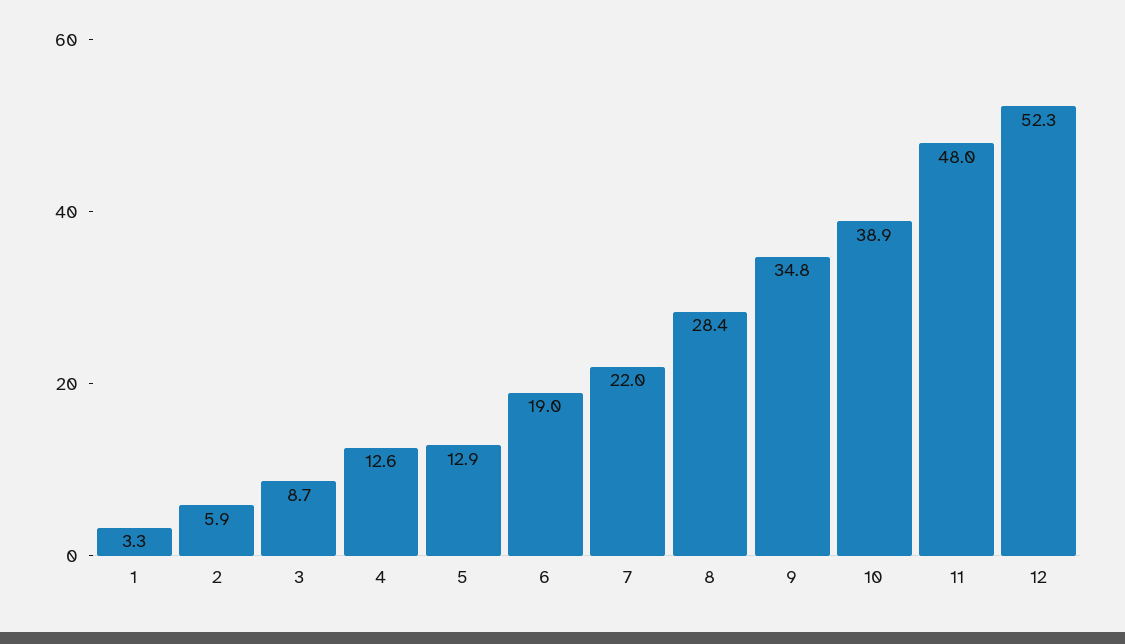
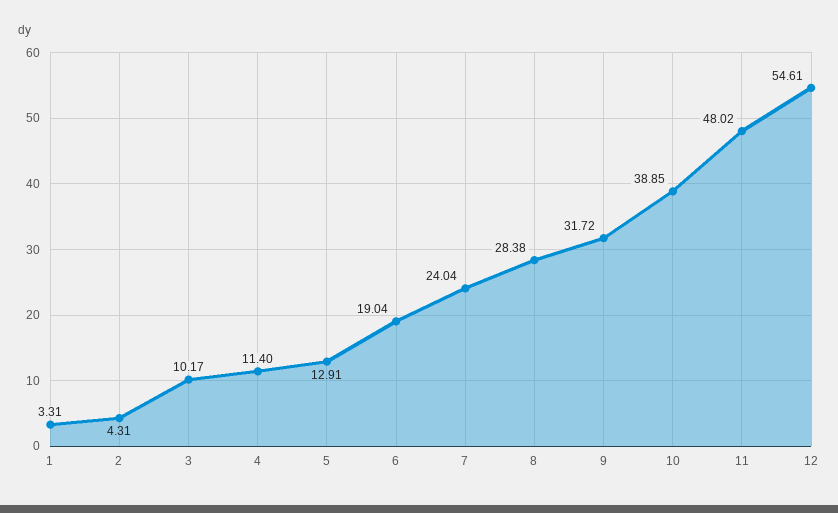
  {
    "1": 3.31,
-   "2": 5.9,
+   "2": 4.31,
-   "3": 8.7,
+   "3": 10.17,
-   "4": 12.6,
+   "4": 11.4,
    "5": 12.91,
    "6": 19.04,
-   "7": 22,
+   "7": 24.04,
    "8": 28.38,
-   "9": 34.8,
+   "9": 31.72,
    "10": 38.85,
    "11": 48.02,
-   "12": 52.3
+   "12": 54.61
  }

